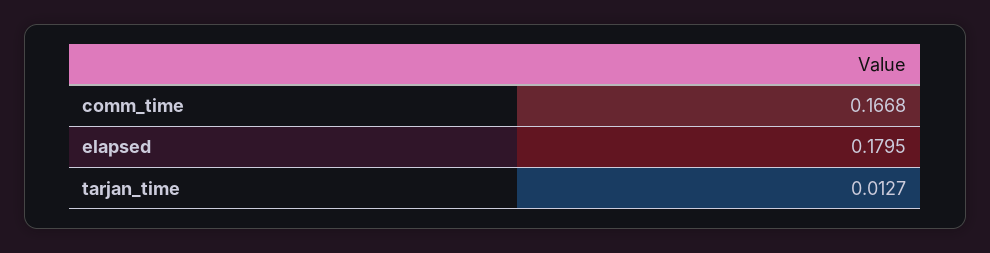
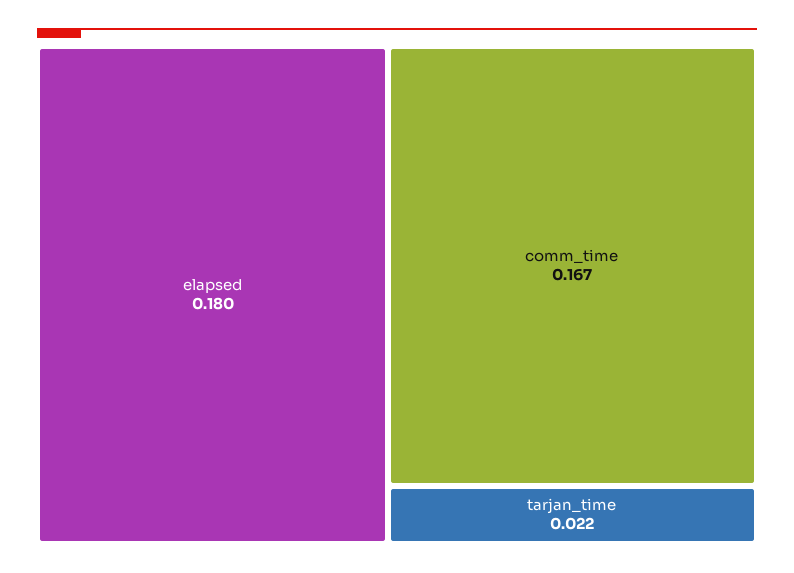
  {
    "comm_time": 0.1668,
    "elapsed": 0.1795,
-   "tarjan_time": 0.0127
+   "tarjan_time": 0.022
  }

